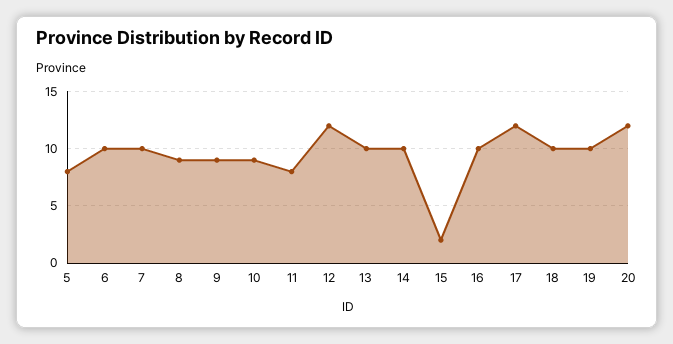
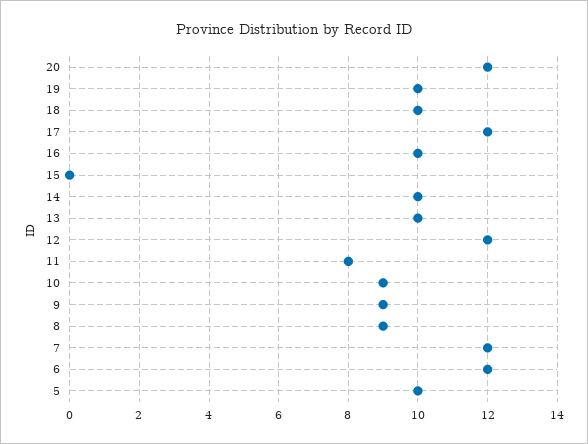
  {
-   "5": 8,
+   "5": 10,
-   "6": 10,
+   "6": 12,
-   "7": 10,
+   "7": 12,
    "8": 9,
    "9": 9,
    "10": 9,
    "11": 8,
    "12": 12,
    "13": 10,
    "14": 10,
-   "15": 2,
+   "15": 0,
    "16": 10,
    "17": 12,
    "18": 10,
    "19": 10,
    "20": 12
  }

